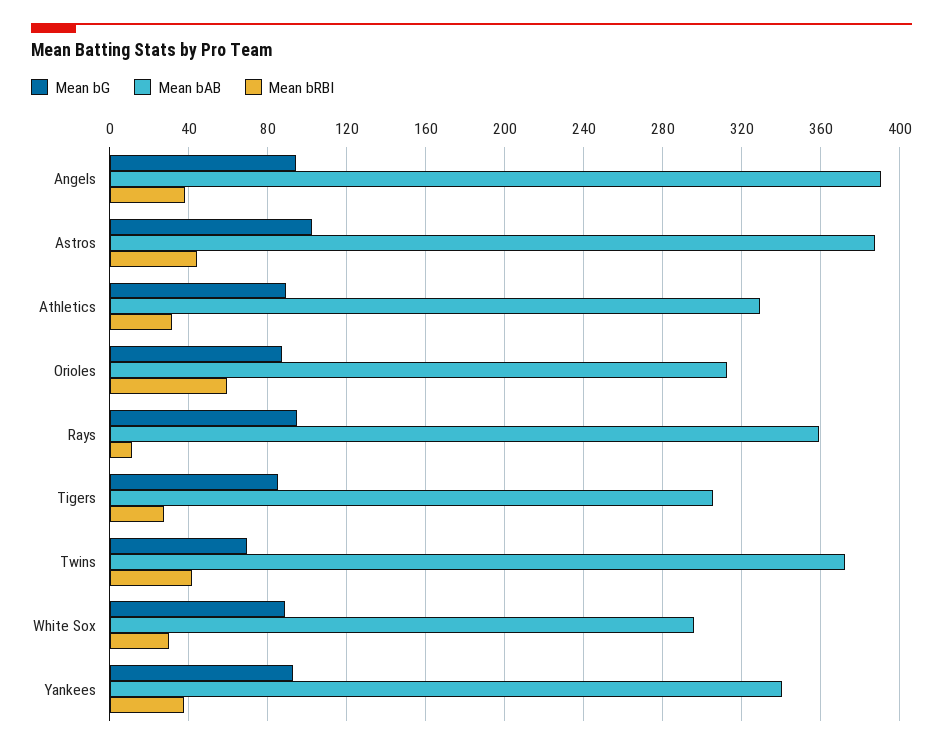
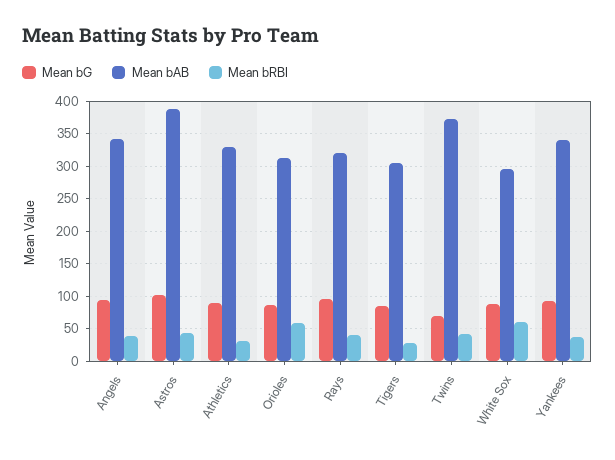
  {
    "Mean bG": {
      "Angels": 95,
      "Astros": 100,
      "Athletics": 90,
      "Orioles": 85,
      "Rays": 95,
      "Tigers": 85,
      "Twins": 70,
      "White Sox": 90,
      "Yankees": 95
    },
    "Mean bAB": {
-     "Angels": 390,
+     "Angels": 340,
      "Astros": 390,
      "Athletics": 330,
      "Orioles": 310,
-     "Rays": 360,
+     "Rays": 320,
      "Tigers": 305,
      "Twins": 370,
      "White Sox": 295,
      "Yankees": 340
    },
    "Mean bRBI": {
      "Angels": 40,
      "Astros": 45,
      "Athletics": 30,
      "Orioles": 60,
-     "Rays": 10,
+     "Rays": 40,
      "Tigers": 30,
      "Twins": 40,
-     "White Sox": 30,
+     "White Sox": 60,
      "Yankees": 40
    }
  }

